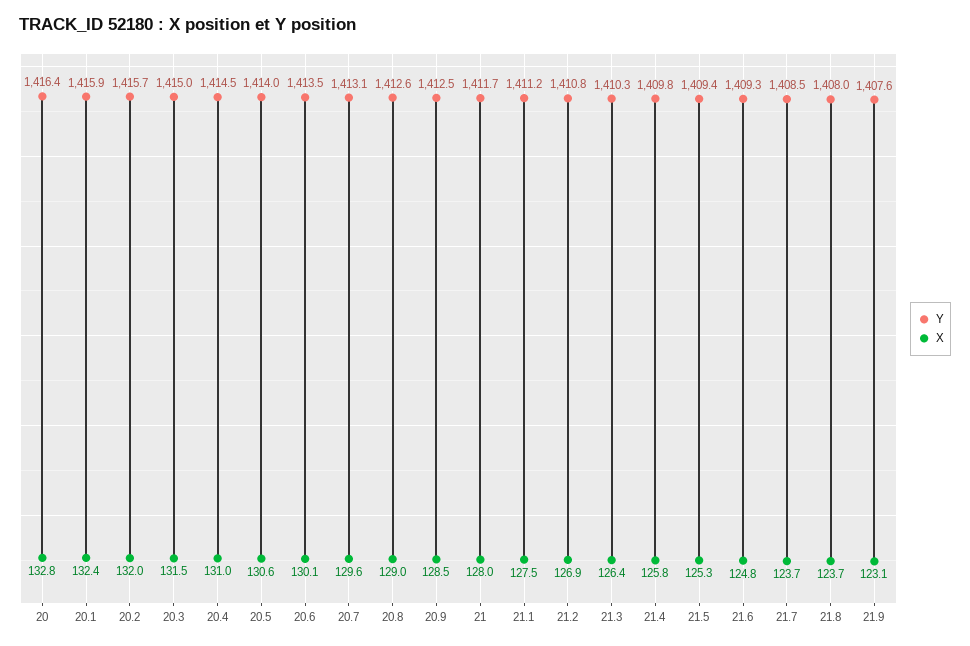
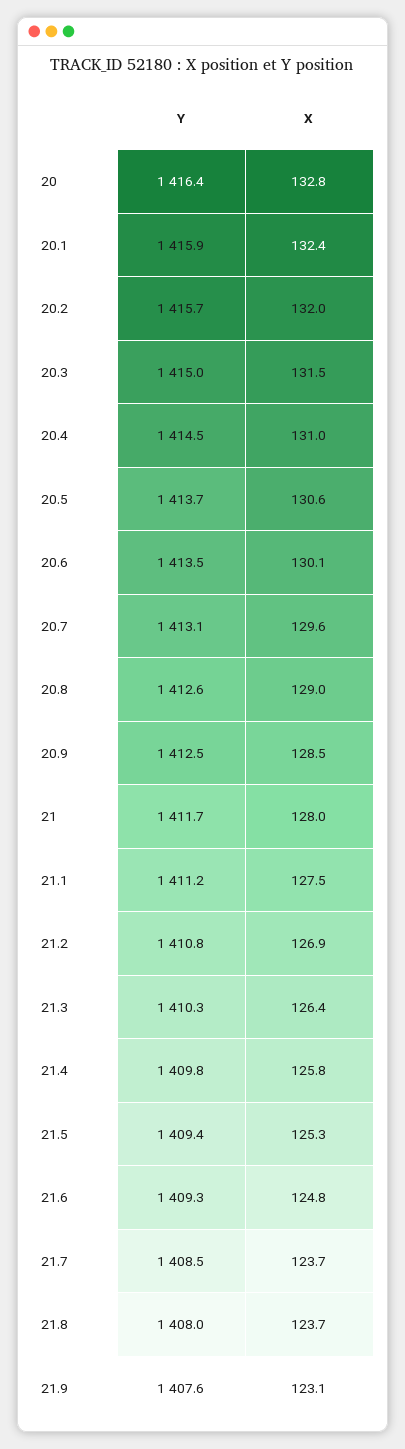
  {
    "Y": {
      "20": 1416.4,
      "20.1": 1415.9,
      "20.2": 1415.7,
      "20.3": 1415,
      "20.4": 1414.5,
-     "20.5": 1414,
+     "20.5": 1413.7,
      "20.6": 1413.5,
      "20.7": 1413.1,
      "20.8": 1412.6,
      "20.9": 1412.5,
      "21": 1411.7,
      "21.1": 1411.2,
      "21.2": 1410.8,
      "21.3": 1410.3,
      "21.4": 1409.8,
      "21.5": 1409.4,
      "21.6": 1409.3,
      "21.7": 1408.5,
      "21.8": 1408,
      "21.9": 1407.6
    },
    "X": {
      "20": 132.8,
      "20.1": 132.4,
      "20.2": 132,
      "20.3": 131.5,
      "20.4": 131,
      "20.5": 130.6,
      "20.6": 130.1,
      "20.7": 129.6,
      "20.8": 129,
      "20.9": 128.5,
      "21": 128,
      "21.1": 127.5,
      "21.2": 126.9,
      "21.3": 126.4,
      "21.4": 125.8,
      "21.5": 125.3,
      "21.6": 124.8,
      "21.7": 123.7,
      "21.8": 123.7,
      "21.9": 123.1
    }
  }

